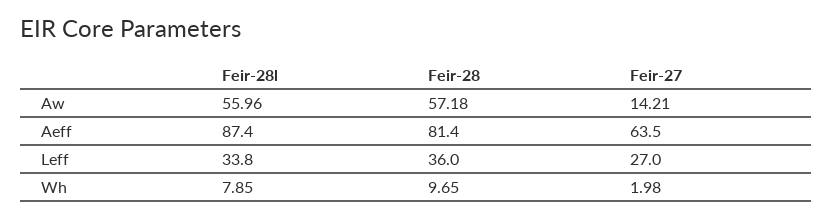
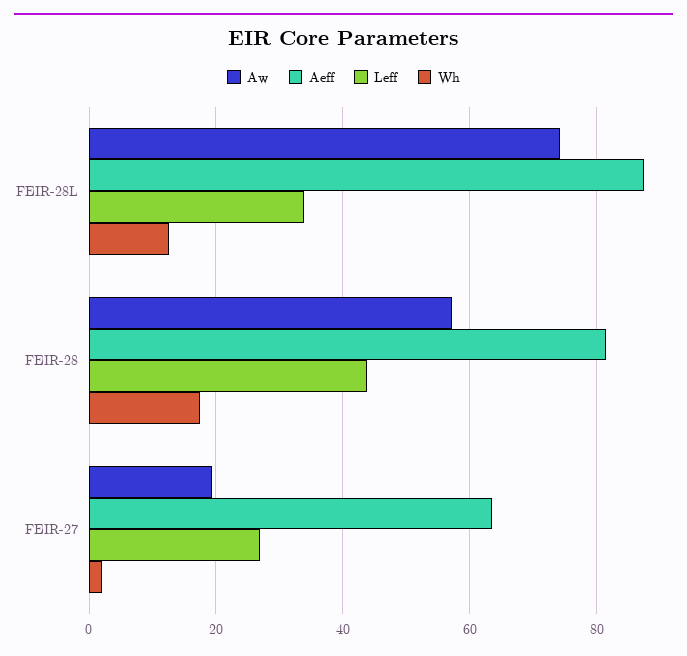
  {
    "Aw": {
-     "Feir-28l": 55.96,
+     "Feir-28l": 74,
      "Feir-28": 57.18,
-     "Feir-27": 14.21
+     "Feir-27": 20
    },
    "Aeff": {
      "Feir-28l": 87.4,
      "Feir-28": 81.4,
      "Feir-27": 63.5
    },
    "Leff": {
      "Feir-28l": 33.8,
-     "Feir-28": 36,
+     "Feir-28": 44,
      "Feir-27": 27
    },
    "Wh": {
-     "Feir-28l": 7.85,
+     "Feir-28l": 12,
-     "Feir-28": 9.65,
+     "Feir-28": 18,
      "Feir-27": 1.98
    }
  }

